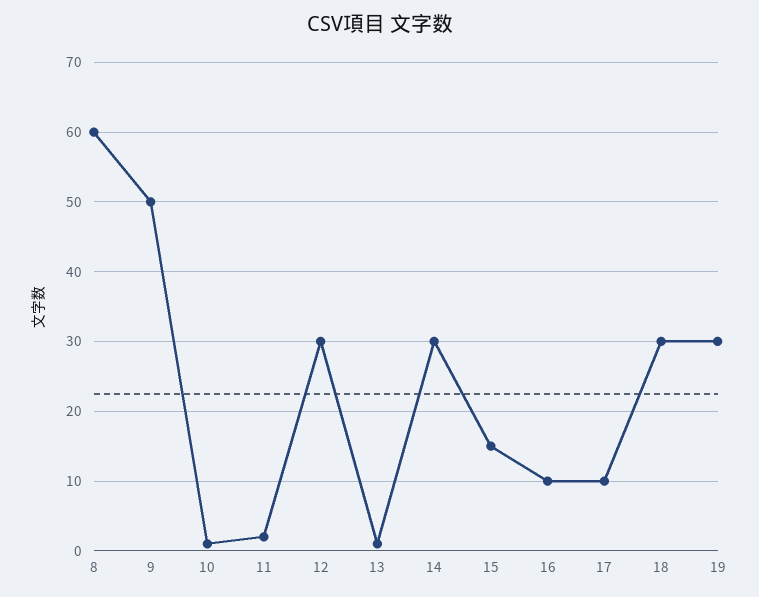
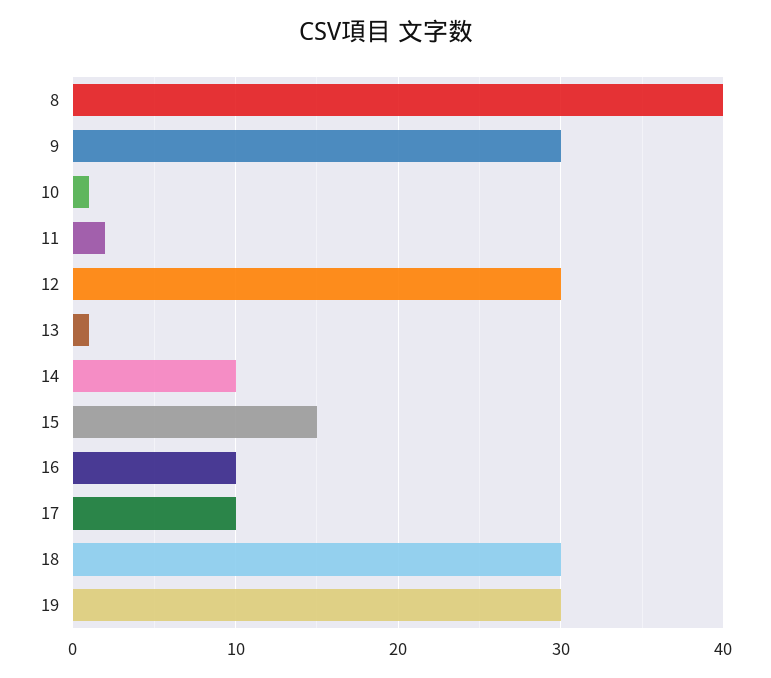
  {
-   "8": 60,
+   "8": 40,
-   "9": 50,
+   "9": 30,
    "10": 1,
    "11": 2,
    "12": 30,
    "13": 1,
-   "14": 30,
+   "14": 10,
    "15": 15,
    "16": 10,
    "17": 10,
    "18": 30,
    "19": 30
  }

